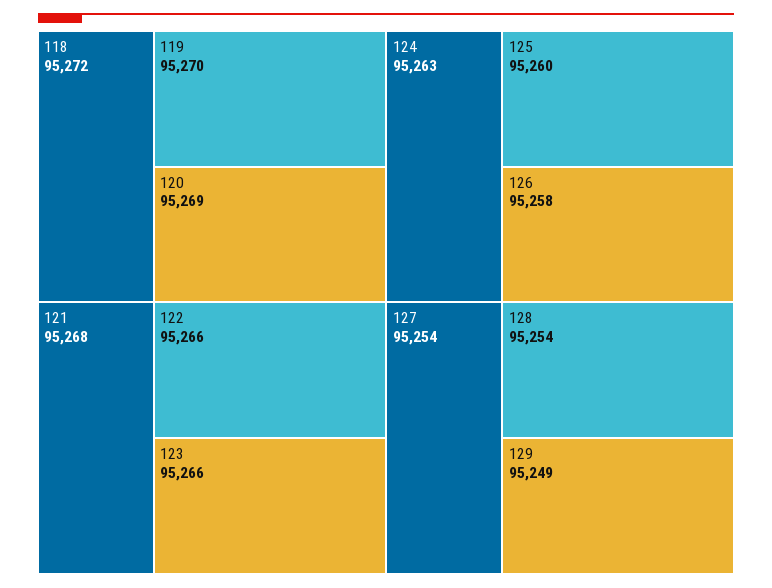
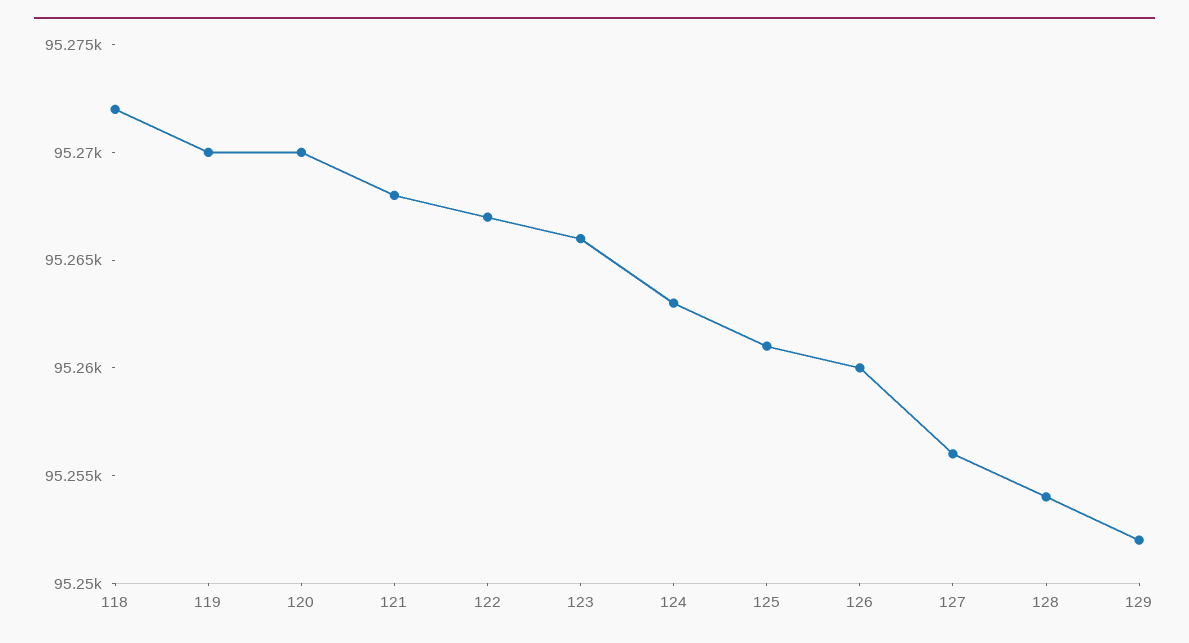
  {
    "118": 95272,
    "119": 95270,
-   "120": 95269,
+   "120": 95270,
    "121": 95268,
-   "122": 95266,
+   "122": 95267,
    "123": 95266,
    "124": 95263,
-   "125": 95260,
+   "125": 95261,
-   "126": 95258,
+   "126": 95260,
-   "127": 95254,
+   "127": 95256,
    "128": 95254,
-   "129": 95249
+   "129": 95252
  }

